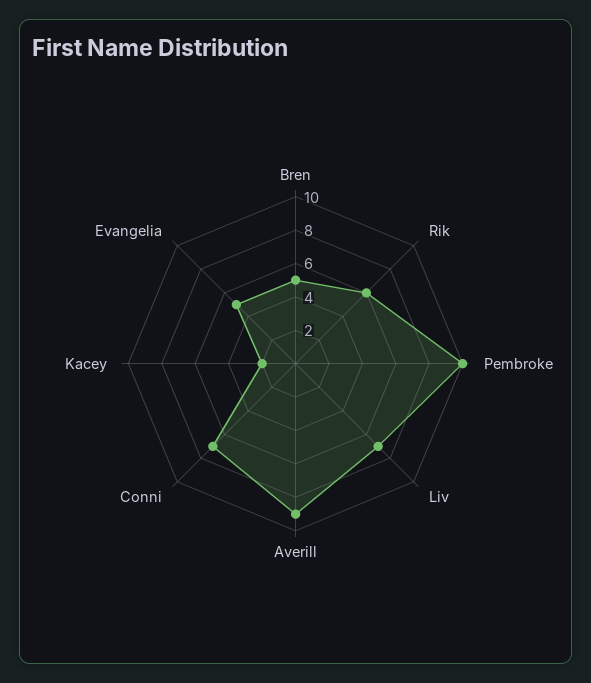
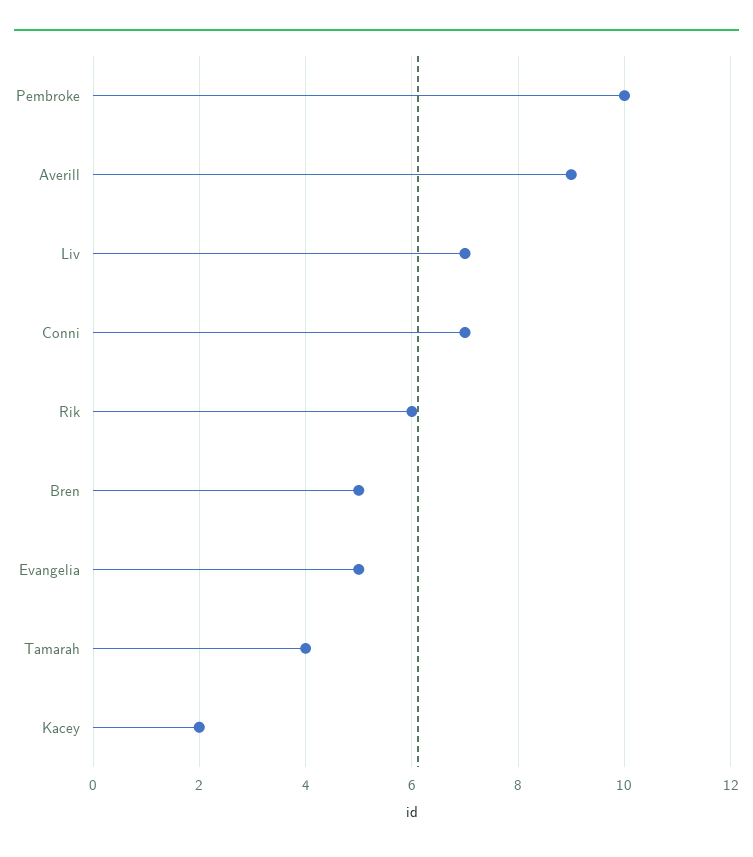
  {
    "Bren": 5,
    "Rik": 6,
    "Pembroke": 10,
    "Liv": 7,
    "Averill": 9,
    "Conni": 7,
    "Kacey": 2,
-   "Evangelia": 5
+   "Evangelia": 5,
+   "Tamarah": 4
  }

